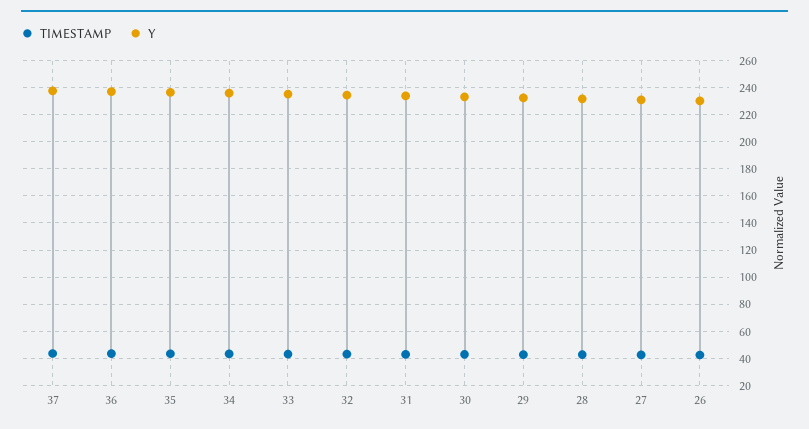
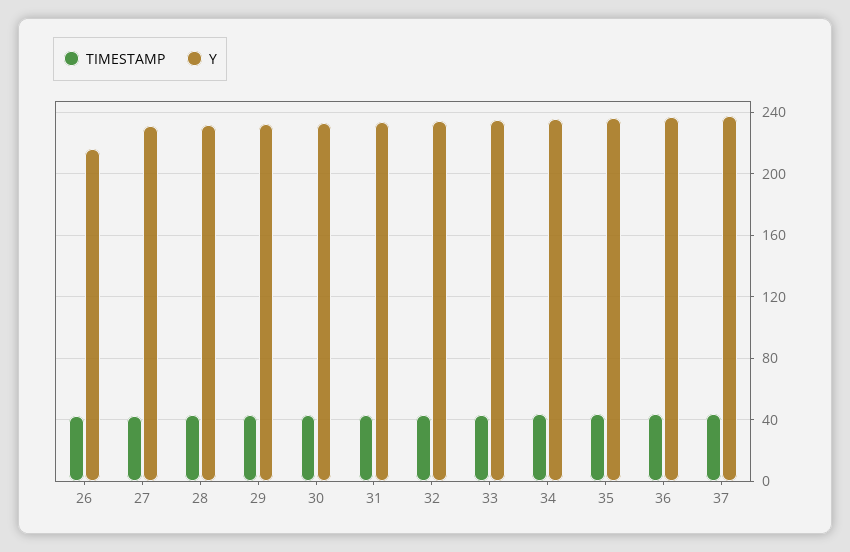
  {
    "TIMESTAMP": {
      "37": 45,
      "36": 45,
      "35": 45,
      "34": 45,
      "33": 45,
      "32": 45,
      "31": 45,
      "30": 45,
      "29": 45,
      "28": 45,
      "27": 45,
      "26": 45
    },
    "Y": {
      "37": 240,
      "36": 235,
      "35": 235,
      "34": 235,
      "33": 235,
      "32": 235,
      "31": 235,
      "30": 235,
      "29": 230,
      "28": 230,
      "27": 230,
-     "26": 230
+     "26": 215
    }
  }

